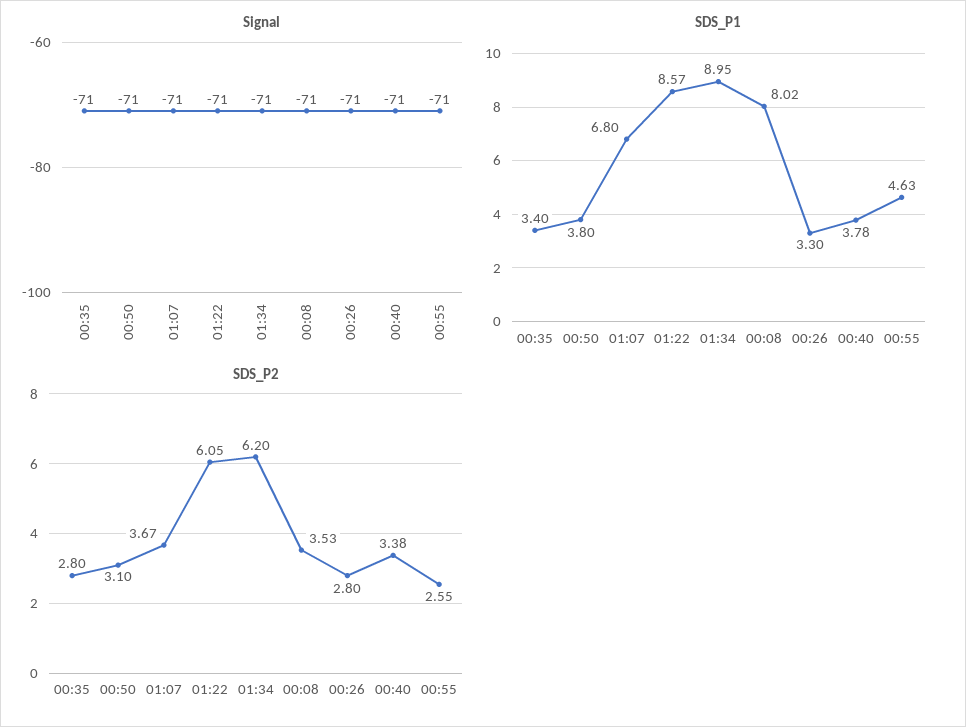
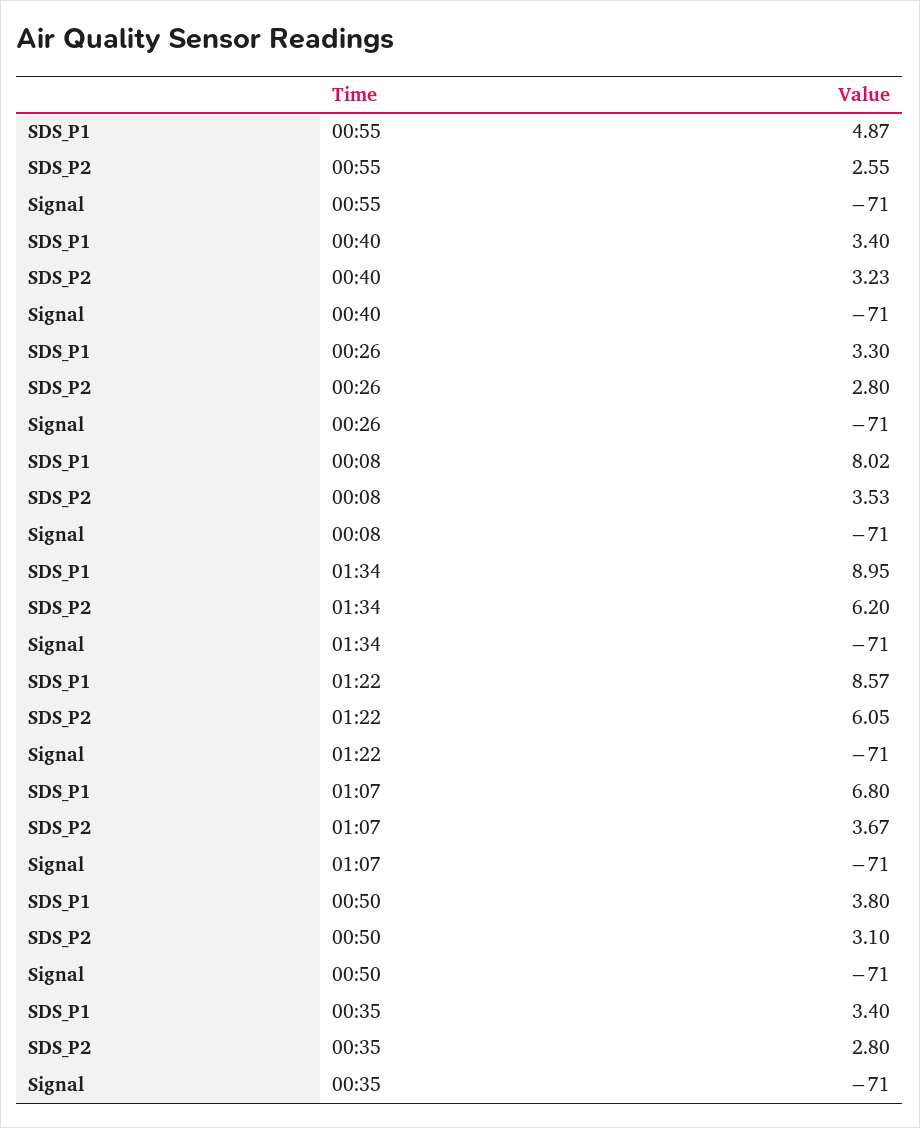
  {
    "Signal": {
      "00:35": -71,
      "00:50": -71,
      "01:07": -71,
      "01:22": -71,
      "01:34": -71,
      "00:08": -71,
      "00:26": -71,
      "00:40": -71,
      "00:55": -71
    },
    "SDS_P1": {
      "00:35": 3.4,
      "00:50": 3.8,
      "01:07": 6.8,
      "01:22": 8.57,
      "01:34": 8.95,
      "00:08": 8.02,
      "00:26": 3.3,
-     "00:40": 3.78,
+     "00:40": 3.4,
-     "00:55": 4.63
+     "00:55": 4.87
    },
    "SDS_P2": {
      "00:35": 2.8,
      "00:50": 3.1,
      "01:07": 3.67,
      "01:22": 6.05,
      "01:34": 6.2,
      "00:08": 3.53,
      "00:26": 2.8,
-     "00:40": 3.38,
+     "00:40": 3.23,
      "00:55": 2.55
    }
  }

